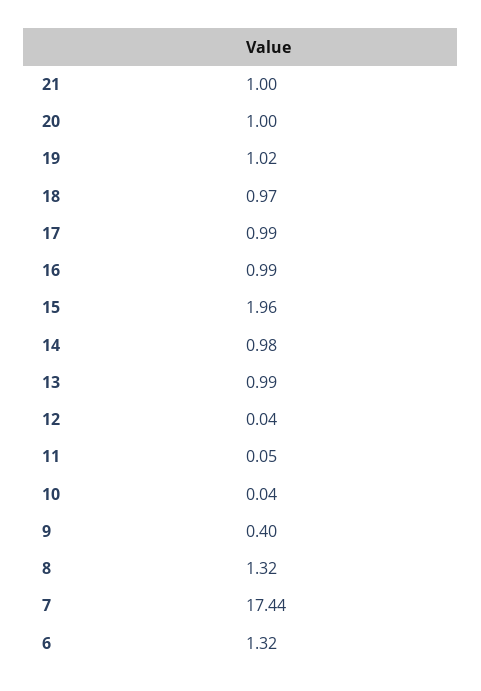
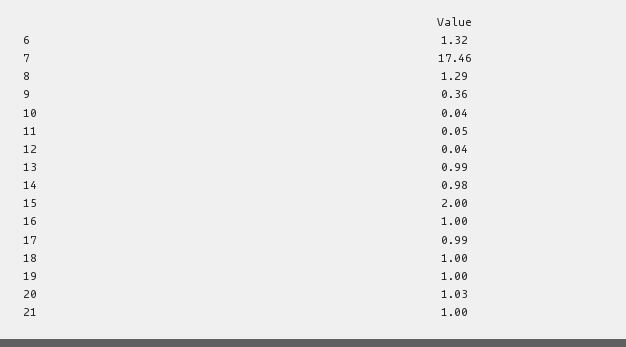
  {
    "21": 1,
-   "20": 1,
+   "20": 1.03,
-   "19": 1.02,
+   "19": 1,
-   "18": 0.97,
+   "18": 1,
    "17": 0.99,
-   "16": 0.99,
+   "16": 1,
-   "15": 1.96,
+   "15": 2,
    "14": 0.98,
    "13": 0.99,
    "12": 0.04,
    "11": 0.05,
    "10": 0.04,
-   "9": 0.4,
+   "9": 0.36,
-   "8": 1.32,
+   "8": 1.29,
-   "7": 17.44,
+   "7": 17.46,
    "6": 1.32
  }

